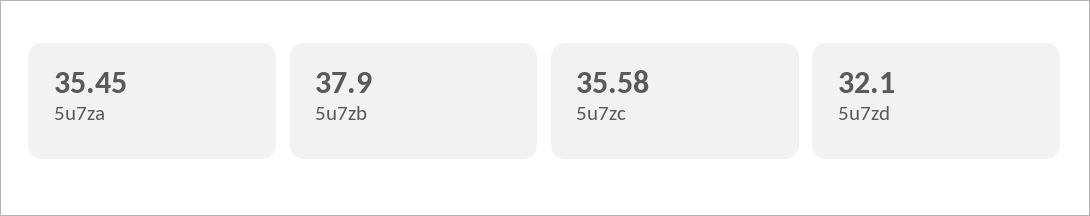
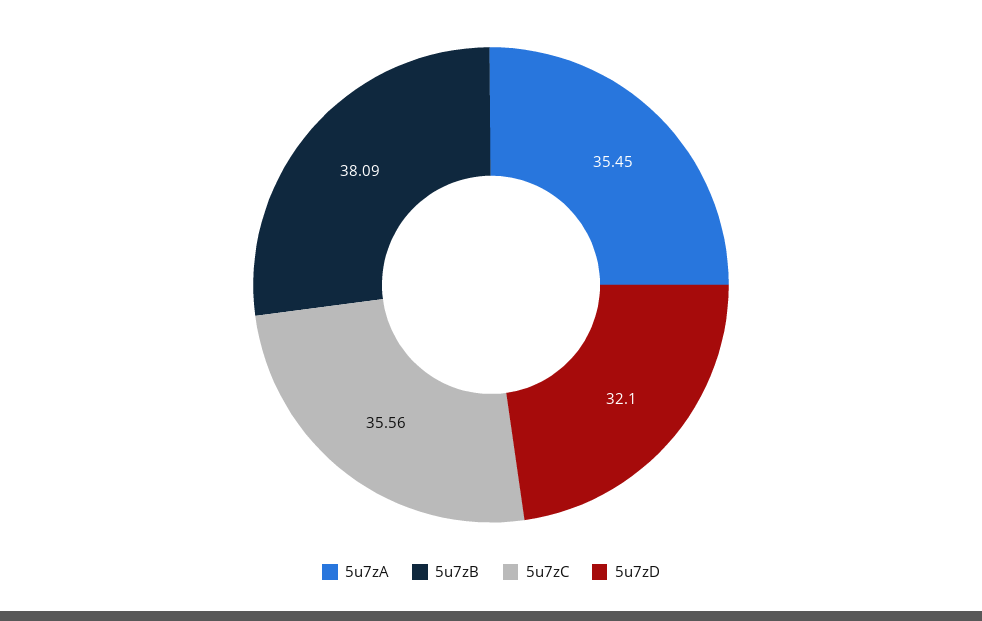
  {
    "5u7za": 35.45,
-   "5u7zb": 37.9,
+   "5u7zb": 38.09,
-   "5u7zc": 35.58,
+   "5u7zc": 35.56,
    "5u7zd": 32.1
  }

